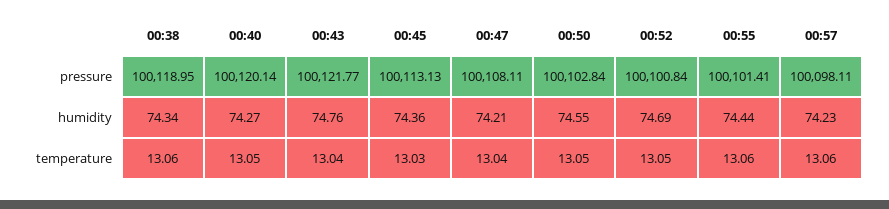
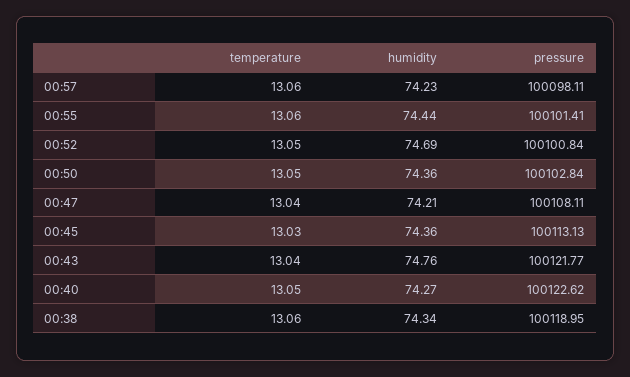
  {
    "00:38": {
      "pressure": 100118.95,
      "humidity": 74.34,
      "temperature": 13.06
    },
    "00:40": {
-     "pressure": 100120.14,
+     "pressure": 100122.62,
      "humidity": 74.27,
      "temperature": 13.05
    },
    "00:43": {
      "pressure": 100121.77,
      "humidity": 74.76,
      "temperature": 13.04
    },
    "00:45": {
      "pressure": 100113.13,
      "humidity": 74.36,
      "temperature": 13.03
    },
    "00:47": {
      "pressure": 100108.11,
      "humidity": 74.21,
      "temperature": 13.04
    },
    "00:50": {
      "pressure": 100102.84,
-     "humidity": 74.55,
+     "humidity": 74.36,
      "temperature": 13.05
    },
    "00:52": {
      "pressure": 100100.84,
      "humidity": 74.69,
      "temperature": 13.05
    },
    "00:55": {
      "pressure": 100101.41,
      "humidity": 74.44,
      "temperature": 13.06
    },
    "00:57": {
      "pressure": 100098.11,
      "humidity": 74.23,
      "temperature": 13.06
    }
  }

